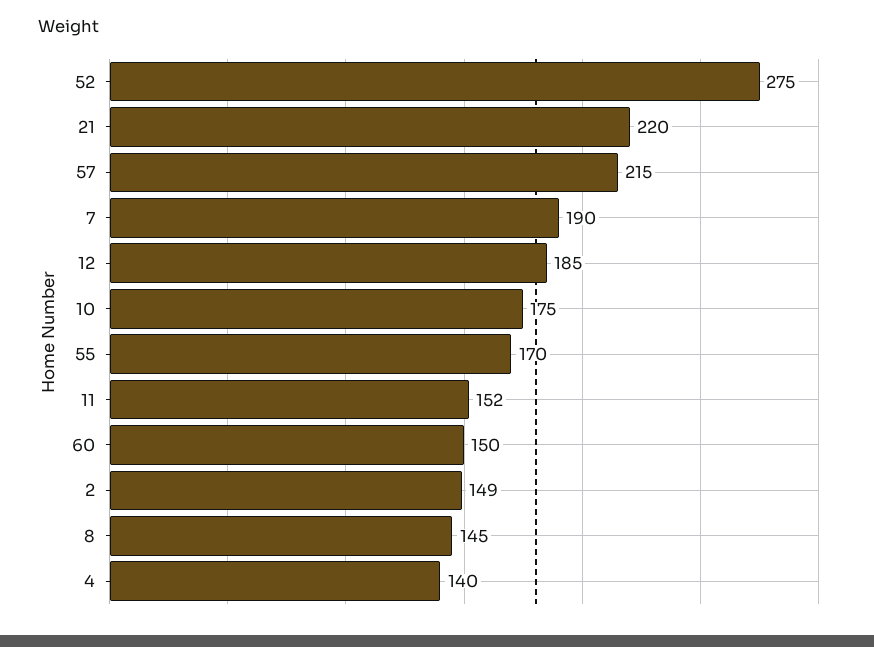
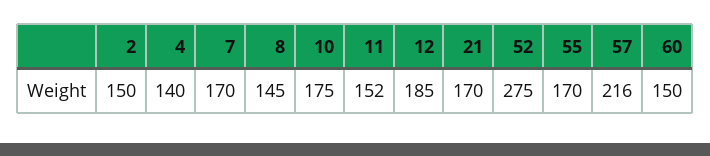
  {
    "52": 275,
-   "21": 220,
+   "21": 170,
-   "57": 215,
+   "57": 216,
-   "7": 190,
+   "7": 170,
    "12": 185,
    "10": 175,
    "55": 170,
    "11": 152,
    "60": 150,
-   "2": 149,
+   "2": 150,
    "8": 145,
    "4": 140
  }

